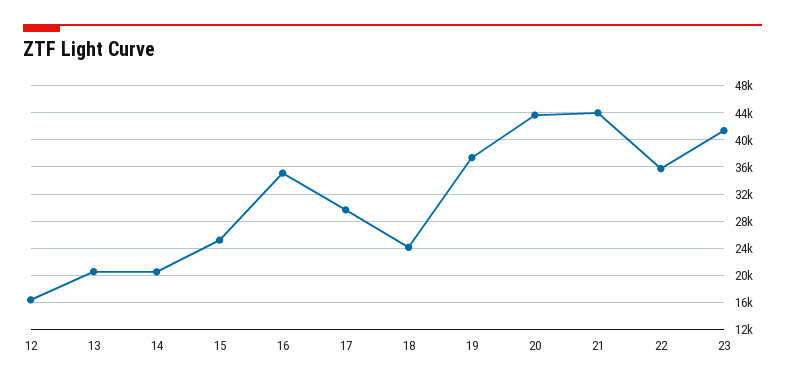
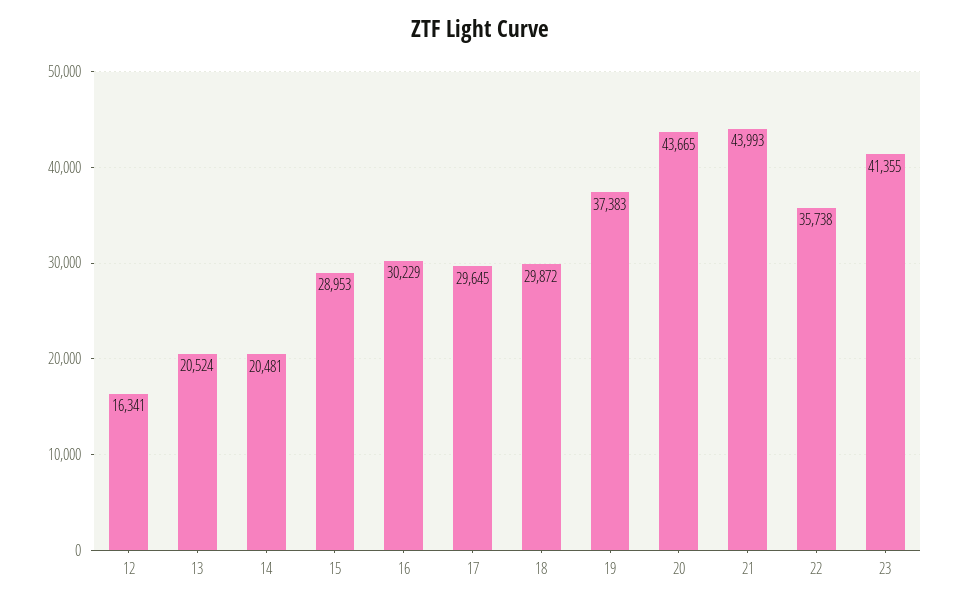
  {
    "12": 16341,
    "13": 20524,
    "14": 20481,
-   "15": 25000,
+   "15": 28953,
-   "16": 35000,
+   "16": 30229,
    "17": 29645,
-   "18": 24000,
+   "18": 29872,
    "19": 37383,
    "20": 43665,
    "21": 43993,
    "22": 35738,
    "23": 41355
  }

